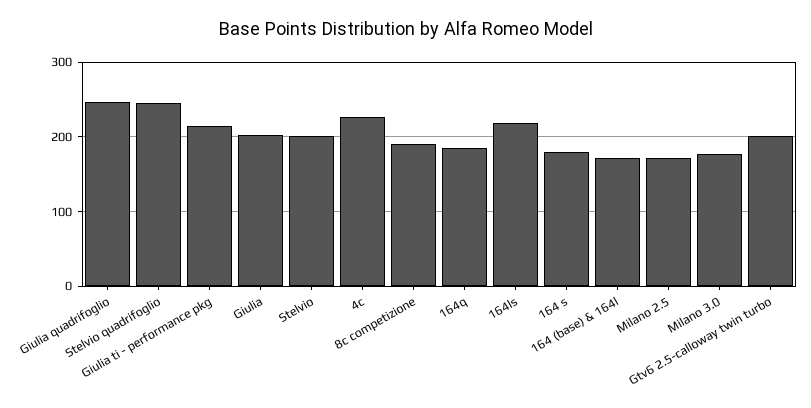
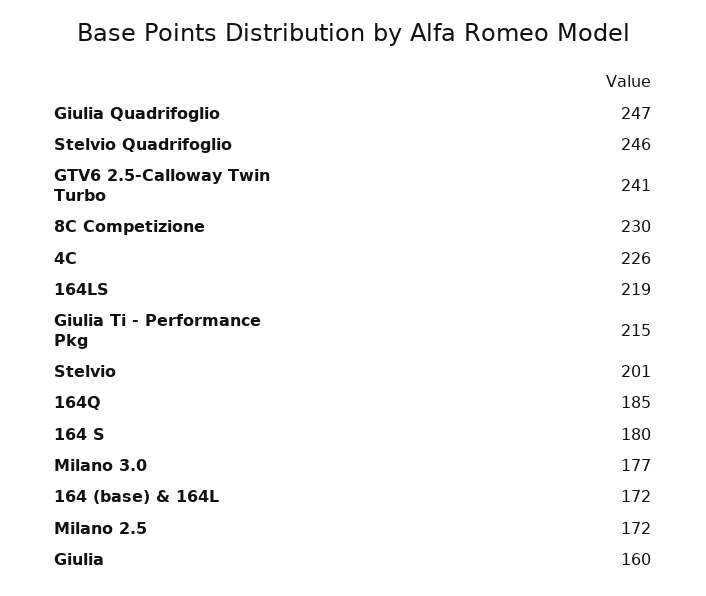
  {
    "Giulia quadrifoglio": 247,
    "Stelvio quadrifoglio": 246,
    "Giulia ti - performance pkg": 215,
-   "Giulia": 200,
+   "Giulia": 160,
    "Stelvio": 201,
    "4c": 226,
-   "8c competizione": 190,
+   "8c competizione": 230,
    "164q": 185,
    "164ls": 219,
    "164 s": 180,
    "164 (base) & 164l": 172,
    "Milano 2.5": 172,
    "Milano 3.0": 177,
-   "Gtv6 2.5-calloway twin turbo": 200
+   "Gtv6 2.5-calloway twin turbo": 241
  }

